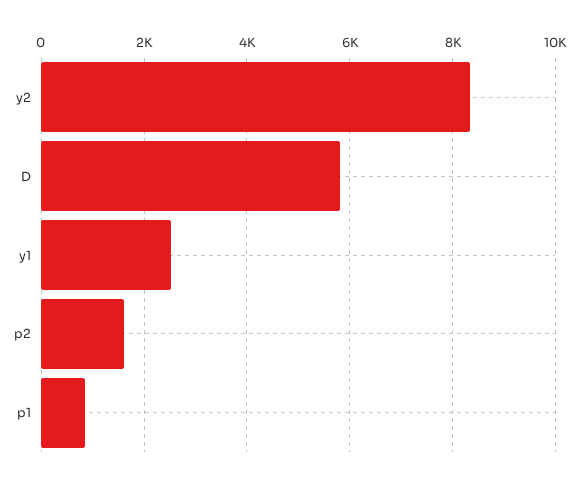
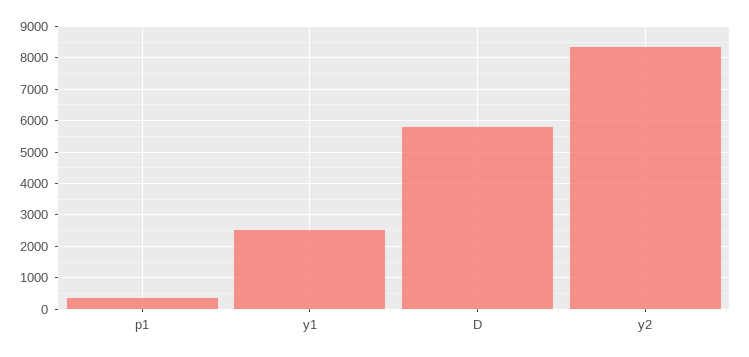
  {
    "y2": 8400,
    "D": 5800,
    "y1": 2600,
-   "p2": 1600,
-   "p1": 800
+   "p1": 400
  }

